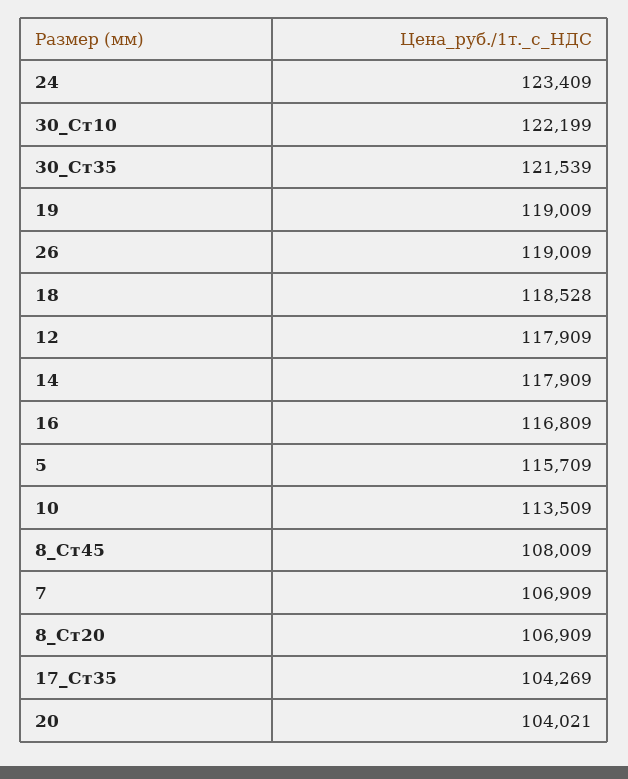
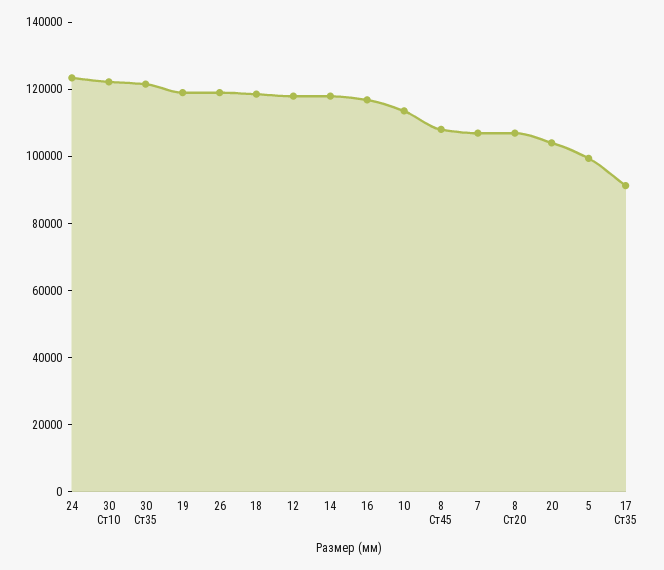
  {
    "24": 123409,
    "30_Ст10": 122199,
    "30_Ст35": 121539,
    "19": 119009,
    "26": 119009,
    "18": 118528,
    "12": 117909,
    "14": 117909,
    "16": 116809,
-   "5": 115709,
+   "5": 100000,
    "10": 113509,
    "8_Ст45": 108009,
    "7": 106909,
    "8_Ст20": 106909,
-   "17_Ст35": 104269,
+   "17_Ст35": 90000,
    "20": 104021
  }

